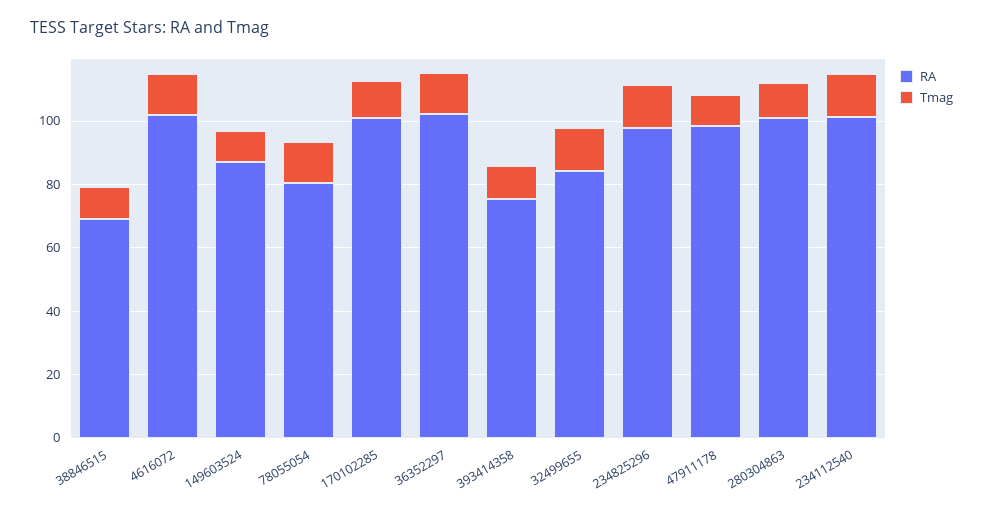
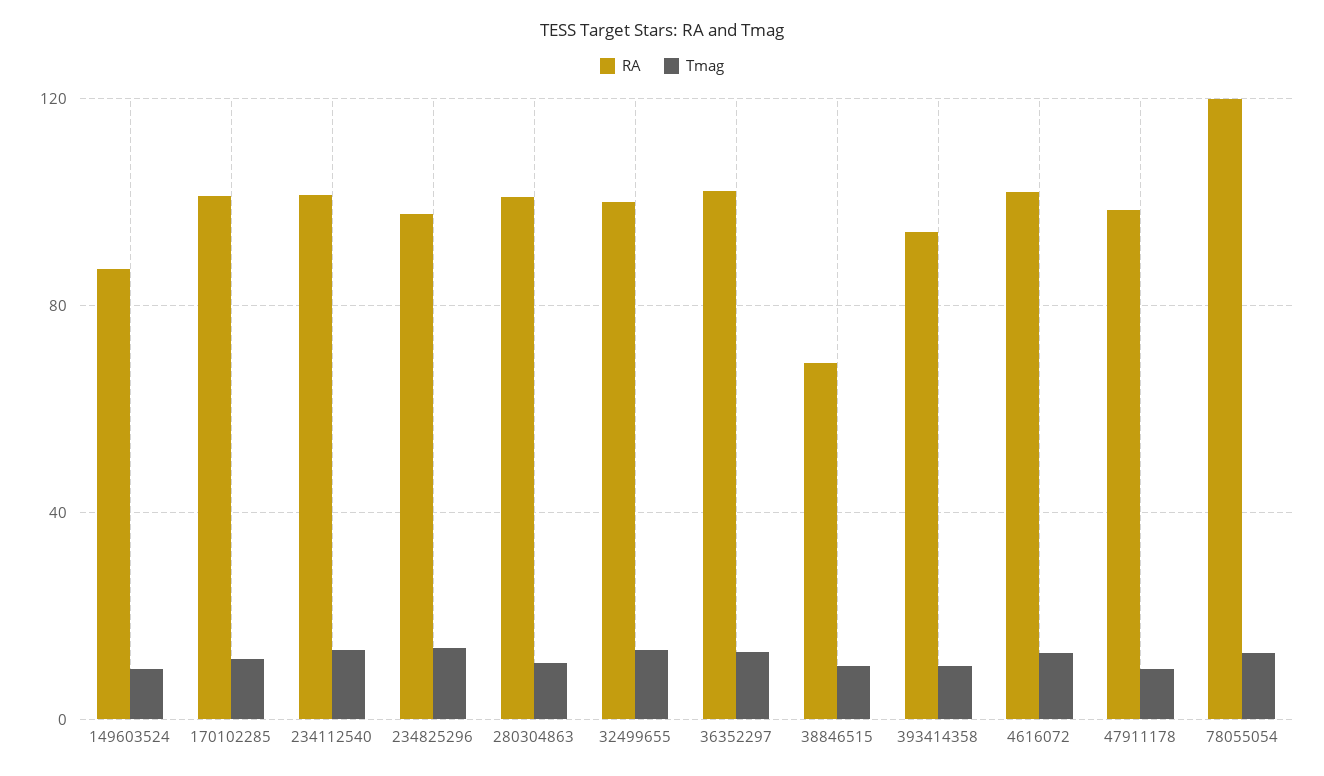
  {
    "RA": {
      "38846515": 70,
      "4616072": 100,
      "149603524": 85,
-     "78055054": 80,
+     "78055054": 120,
      "170102285": 100,
      "36352297": 100,
-     "393414358": 75,
+     "393414358": 95,
-     "32499655": 85,
+     "32499655": 100,
      "234825296": 100,
      "47911178": 100,
      "280304863": 100,
      "234112540": 100
    },
    "Tmag": {
      "38846515": 10,
      "4616072": 15,
      "149603524": 10,
      "78055054": 15,
      "170102285": 10,
      "36352297": 15,
      "393414358": 10,
      "32499655": 15,
      "234825296": 15,
      "47911178": 10,
      "280304863": 10,
      "234112540": 15
    }
  }

